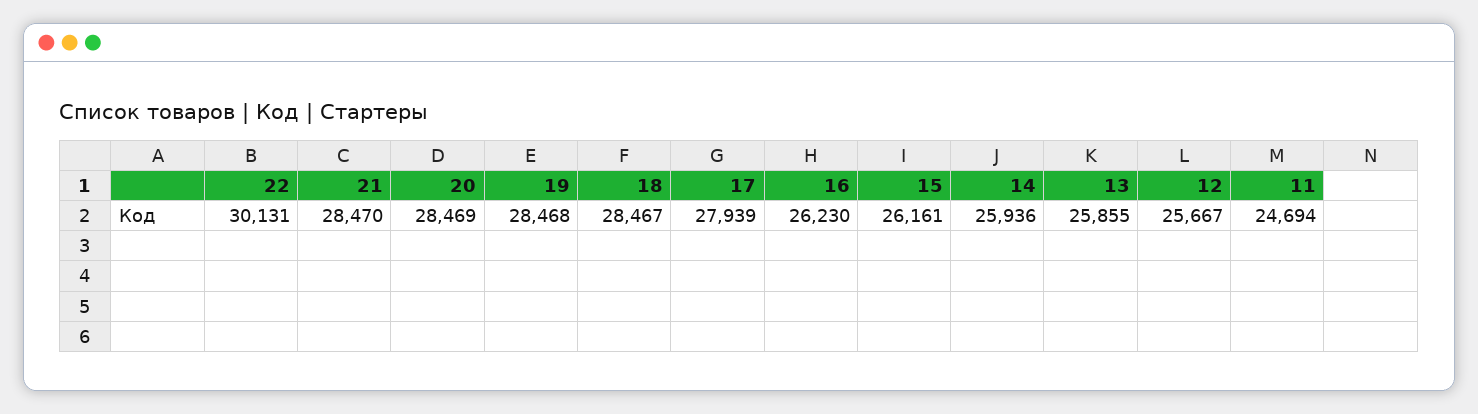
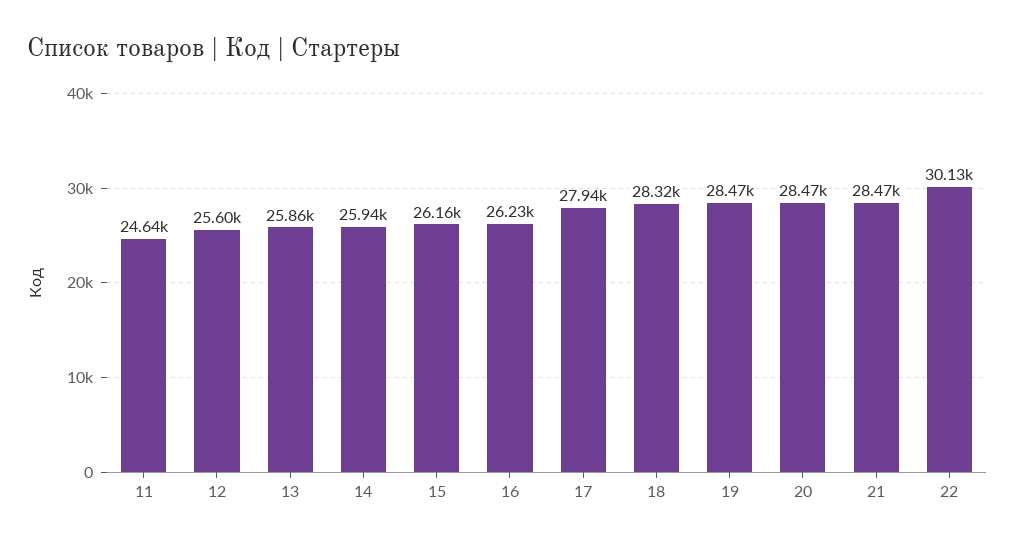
  {
    "22": 30131,
    "21": 28470,
    "20": 28469,
    "19": 28468,
-   "18": 28467,
+   "18": 28320,
    "17": 27939,
    "16": 26230,
    "15": 26161,
    "14": 25936,
    "13": 25855,
-   "12": 25667,
+   "12": 25600,
-   "11": 24694
+   "11": 24640
  }

